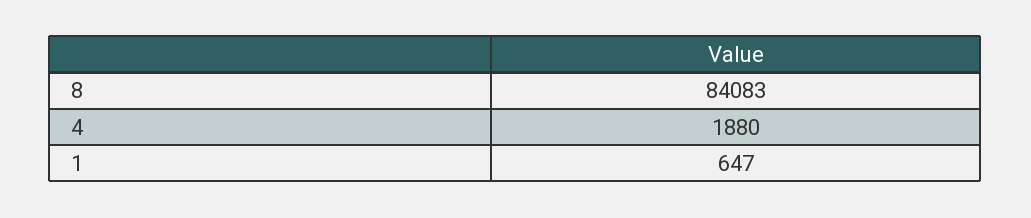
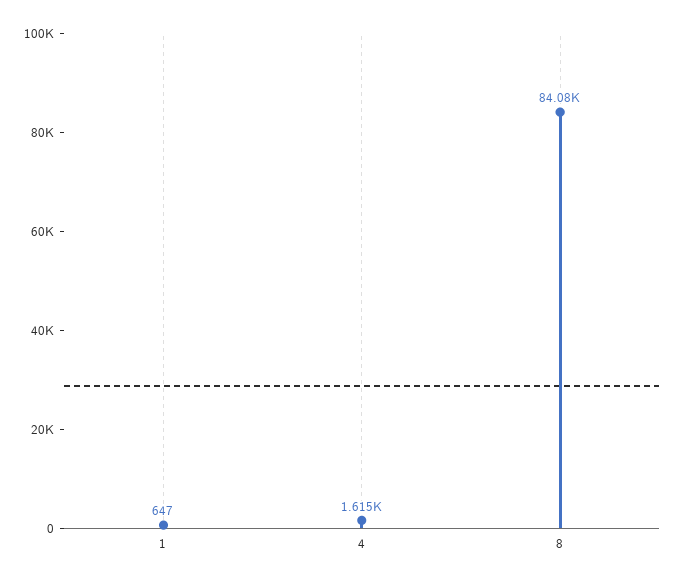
  {
    "8": 84083,
-   "4": 1880,
+   "4": 1615,
    "1": 647
  }

